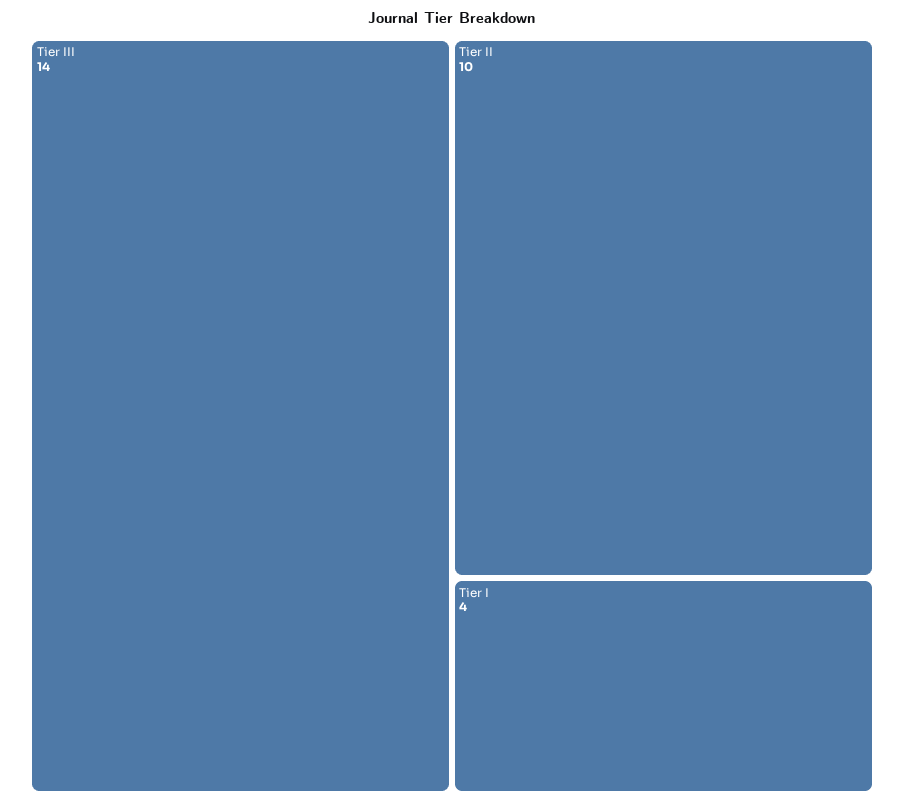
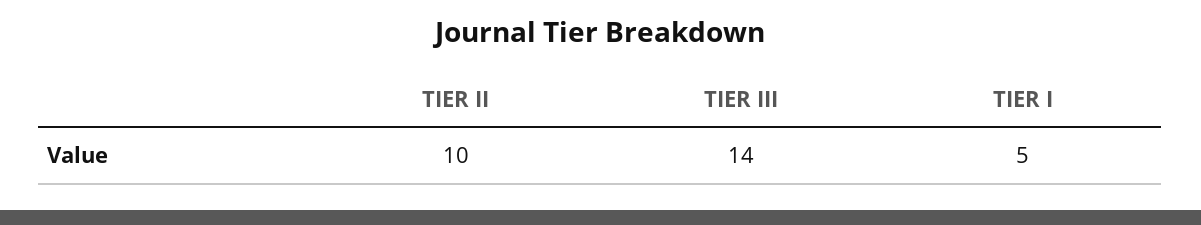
  {
    "Tier III": 14,
    "Tier II": 10,
-   "Tier I": 4
+   "Tier I": 5
  }

